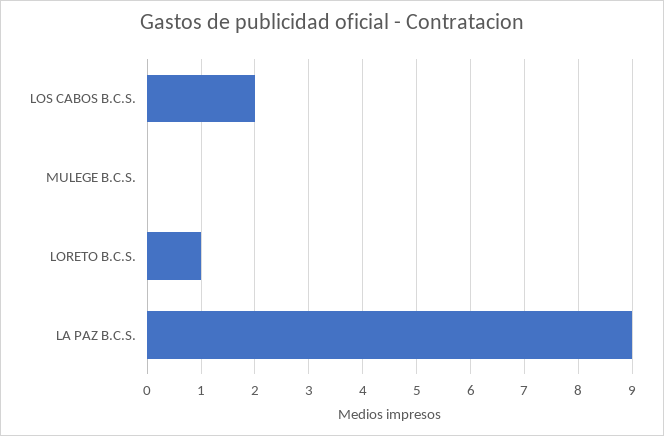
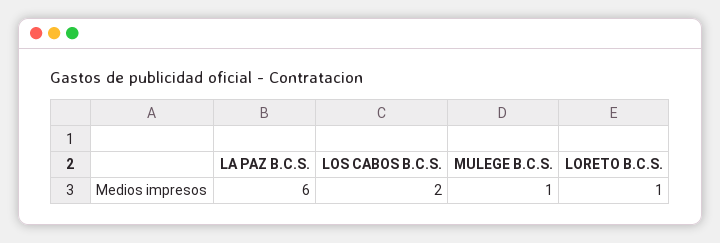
  {
    "LOS CABOS B.C.S.": 2,
-   "MULEGE B.C.S.": 0,
+   "MULEGE B.C.S.": 1,
    "LORETO B.C.S.": 1,
-   "LA PAZ B.C.S.": 9
+   "LA PAZ B.C.S.": 6
  }

